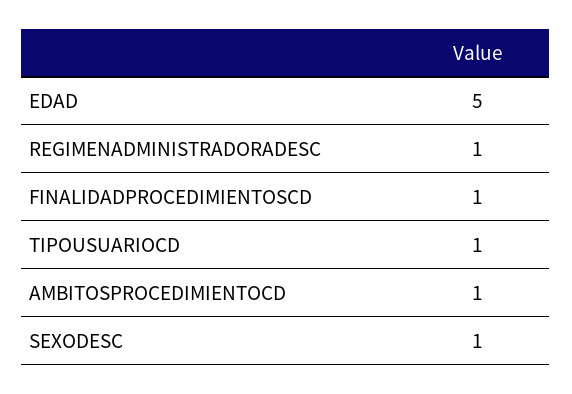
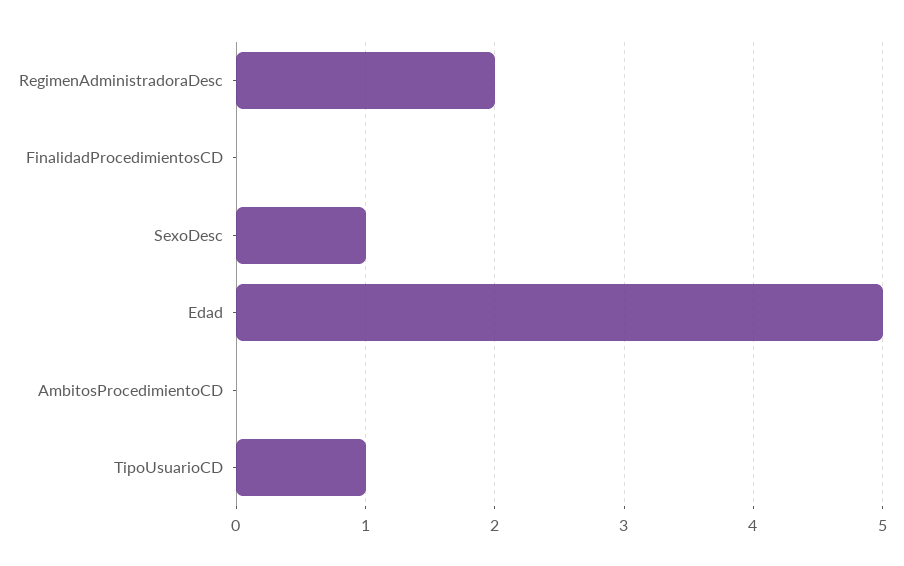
  {
    "EDAD": 5,
-   "REGIMENADMINISTRADORADESC": 1,
+   "REGIMENADMINISTRADORADESC": 2,
-   "FINALIDADPROCEDIMIENTOSCD": 1,
+   "FINALIDADPROCEDIMIENTOSCD": 0,
    "TIPOUSUARIOCD": 1,
-   "AMBITOSPROCEDIMIENTOCD": 1,
+   "AMBITOSPROCEDIMIENTOCD": 0,
    "SEXODESC": 1
  }

